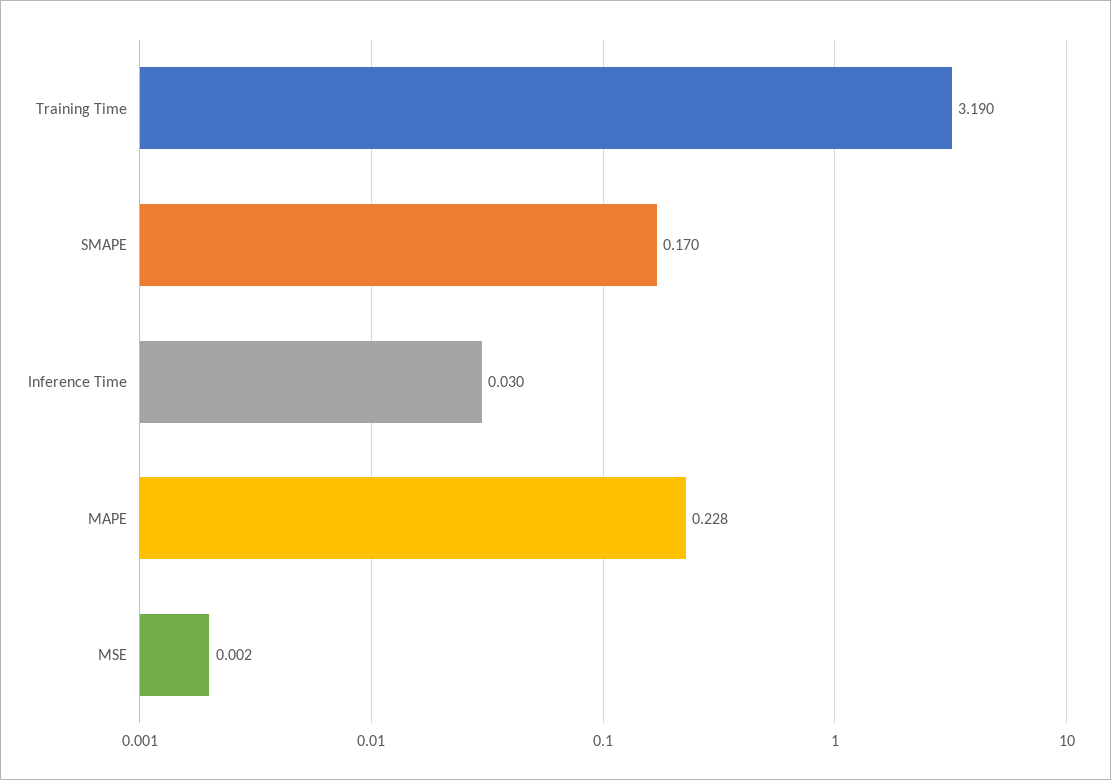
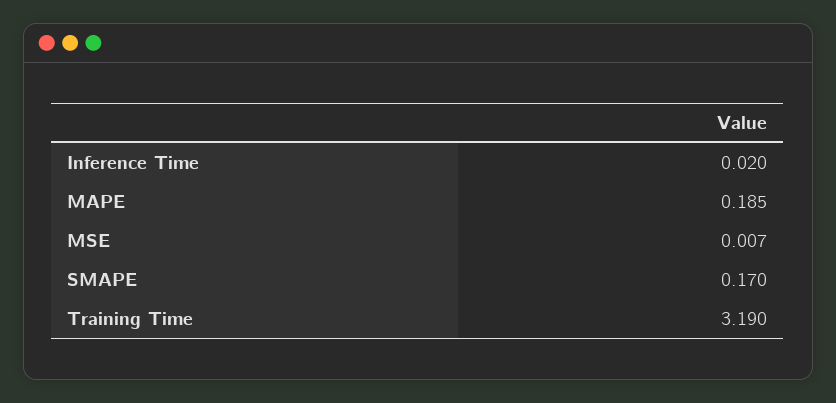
  {
    "Training Time": 3.19,
    "SMAPE": 0.17,
-   "Inference Time": 0.03,
+   "Inference Time": 0.02,
-   "MAPE": 0.228,
+   "MAPE": 0.185,
-   "MSE": 0.002
+   "MSE": 0.007
  }

